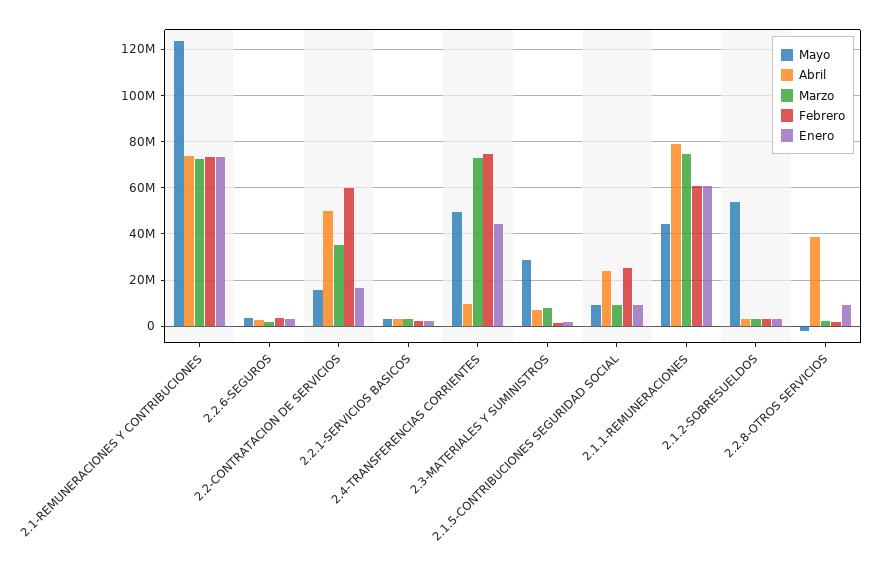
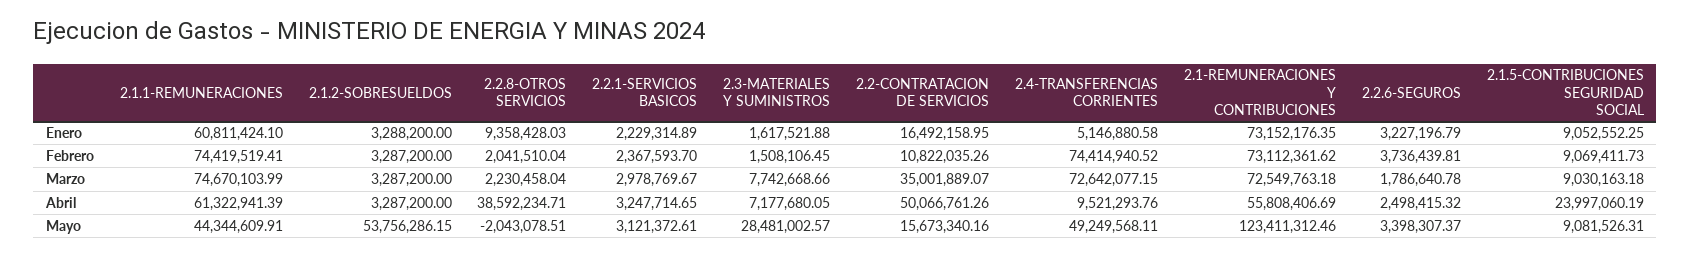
  {
    "Mayo": {
      "2.1-REMUNERACIONES Y CONTRIBUCIONES": 123411312.46,
      "2.2.6-SEGUROS": 3398307.37,
      "2.2-CONTRATACION DE SERVICIOS": 15673340.16,
      "2.2.1-SERVICIOS BASICOS": 3121372.61,
      "2.4-TRANSFERENCIAS CORRIENTES": 49249568.11,
      "2.3-MATERIALES Y SUMINISTROS": 28481002.57,
      "2.1.5-CONTRIBUCIONES SEGURIDAD SOCIAL": 9081526.31,
      "2.1.1-REMUNERACIONES": 44344609.91,
      "2.1.2-SOBRESUELDOS": 53756286.15,
      "2.2.8-OTROS SERVICIOS": -2043078.51
    },
    "Abril": {
-     "2.1-REMUNERACIONES Y CONTRIBUCIONES": 75000000,
+     "2.1-REMUNERACIONES Y CONTRIBUCIONES": 55808406.69,
      "2.2.6-SEGUROS": 2498415.32,
      "2.2-CONTRATACION DE SERVICIOS": 50066761.26,
      "2.2.1-SERVICIOS BASICOS": 3247714.65,
      "2.4-TRANSFERENCIAS CORRIENTES": 9521293.76,
      "2.3-MATERIALES Y SUMINISTROS": 7177680.05,
      "2.1.5-CONTRIBUCIONES SEGURIDAD SOCIAL": 23997060.19,
-     "2.1.1-REMUNERACIONES": 80000000,
+     "2.1.1-REMUNERACIONES": 61322941.39,
      "2.1.2-SOBRESUELDOS": 3287200,
      "2.2.8-OTROS SERVICIOS": 38592234.71
    },
    "Marzo": {
      "2.1-REMUNERACIONES Y CONTRIBUCIONES": 72549763.18,
      "2.2.6-SEGUROS": 1786640.78,
      "2.2-CONTRATACION DE SERVICIOS": 35001889.07,
      "2.2.1-SERVICIOS BASICOS": 2978769.67,
      "2.4-TRANSFERENCIAS CORRIENTES": 72642077.15,
      "2.3-MATERIALES Y SUMINISTROS": 7742668.66,
      "2.1.5-CONTRIBUCIONES SEGURIDAD SOCIAL": 9030163.18,
      "2.1.1-REMUNERACIONES": 74670103.99,
      "2.1.2-SOBRESUELDOS": 3287200,
      "2.2.8-OTROS SERVICIOS": 2230458.04
    },
    "Febrero": {
      "2.1-REMUNERACIONES Y CONTRIBUCIONES": 73112361.62,
      "2.2.6-SEGUROS": 3736439.81,
-     "2.2-CONTRATACION DE SERVICIOS": 60000000,
+     "2.2-CONTRATACION DE SERVICIOS": 10822035.26,
      "2.2.1-SERVICIOS BASICOS": 2367593.7,
      "2.4-TRANSFERENCIAS CORRIENTES": 74414940.52,
      "2.3-MATERIALES Y SUMINISTROS": 1508106.45,
-     "2.1.5-CONTRIBUCIONES SEGURIDAD SOCIAL": 25000000,
+     "2.1.5-CONTRIBUCIONES SEGURIDAD SOCIAL": 9069411.73,
-     "2.1.1-REMUNERACIONES": 60000000,
+     "2.1.1-REMUNERACIONES": 74419519.41,
      "2.1.2-SOBRESUELDOS": 3287200,
      "2.2.8-OTROS SERVICIOS": 2041510.04
    },
    "Enero": {
      "2.1-REMUNERACIONES Y CONTRIBUCIONES": 73152176.35,
      "2.2.6-SEGUROS": 3227196.79,
      "2.2-CONTRATACION DE SERVICIOS": 16492158.95,
      "2.2.1-SERVICIOS BASICOS": 2229314.89,
-     "2.4-TRANSFERENCIAS CORRIENTES": 45000000,
+     "2.4-TRANSFERENCIAS CORRIENTES": 5146880.58,
      "2.3-MATERIALES Y SUMINISTROS": 1617521.88,
      "2.1.5-CONTRIBUCIONES SEGURIDAD SOCIAL": 9052552.25,
      "2.1.1-REMUNERACIONES": 60811424.1,
      "2.1.2-SOBRESUELDOS": 3288200,
      "2.2.8-OTROS SERVICIOS": 9358428.03
    }
  }

